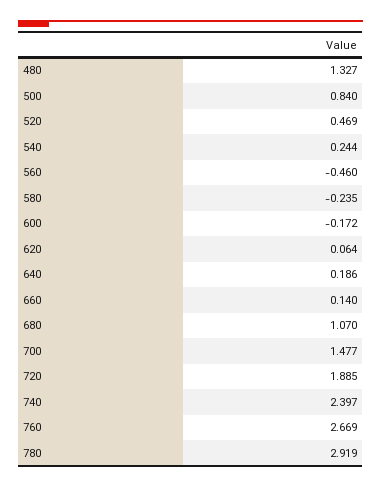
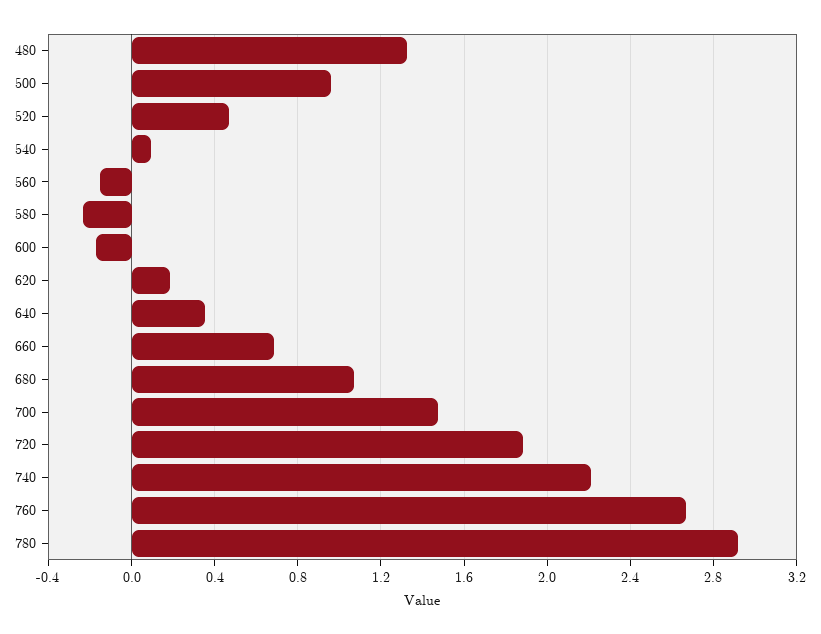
  {
    "480": 1.327,
-   "500": 0.84,
+   "500": 0.95,
    "520": 0.469,
-   "540": 0.244,
+   "540": 0.1,
-   "560": -0.46,
+   "560": -0.15,
    "580": -0.235,
    "600": -0.172,
-   "620": 0.064,
+   "620": 0.2,
-   "640": 0.186,
+   "640": 0.35,
-   "660": 0.14,
+   "660": 0.7,
    "680": 1.07,
    "700": 1.477,
    "720": 1.885,
-   "740": 2.397,
+   "740": 2.2,
    "760": 2.669,
    "780": 2.919
  }

